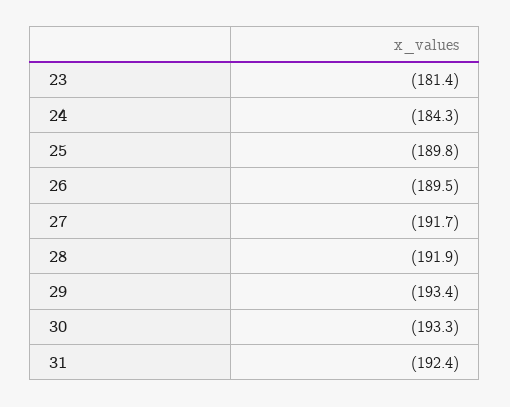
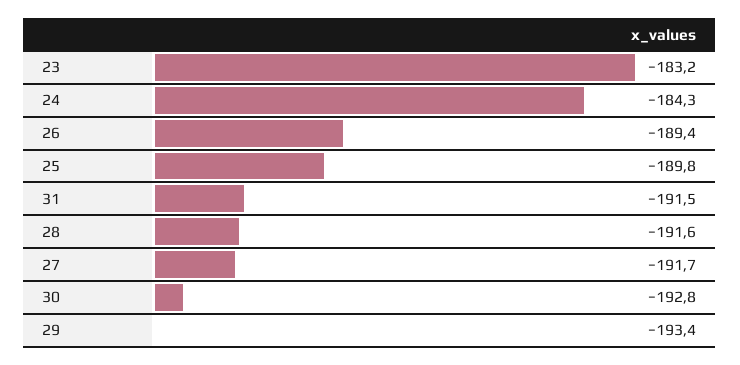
  {
-   "23": -181.4,
+   "23": -183.2,
    "24": -184.3,
    "25": -189.8,
-   "26": -189.5,
+   "26": -189.4,
    "27": -191.7,
-   "28": -191.9,
+   "28": -191.6,
    "29": -193.4,
-   "30": -193.3,
+   "30": -192.8,
-   "31": -192.4
+   "31": -191.5
  }

